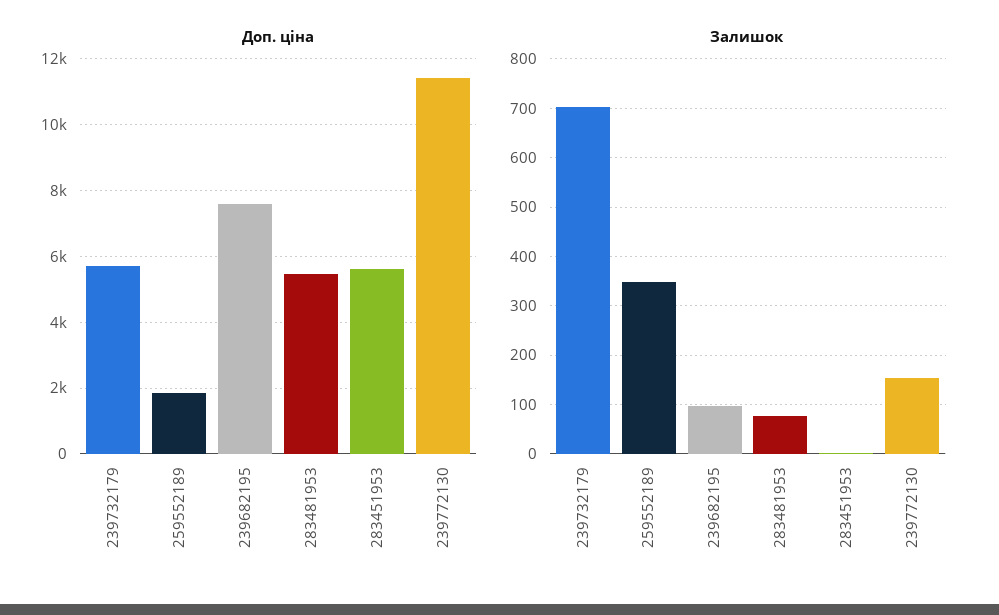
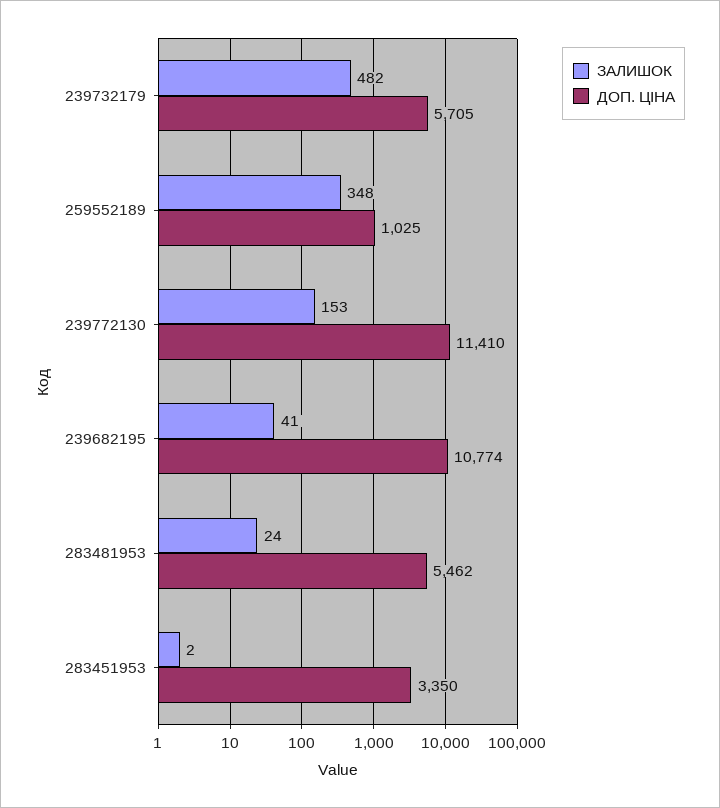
  {
    "Доп. ціна": {
      "239732179": 5705,
-     "259552189": 1800,
+     "259552189": 1025,
-     "239682195": 7600,
+     "239682195": 10774,
      "283481953": 5462,
-     "283451953": 5600,
+     "283451953": 3350,
      "239772130": 11410
    },
    "Залишок": {
-     "239732179": 700,
+     "239732179": 482,
      "259552189": 348,
-     "239682195": 100,
+     "239682195": 41,
-     "283481953": 80,
+     "283481953": 24,
      "283451953": 2,
      "239772130": 153
    }
  }

